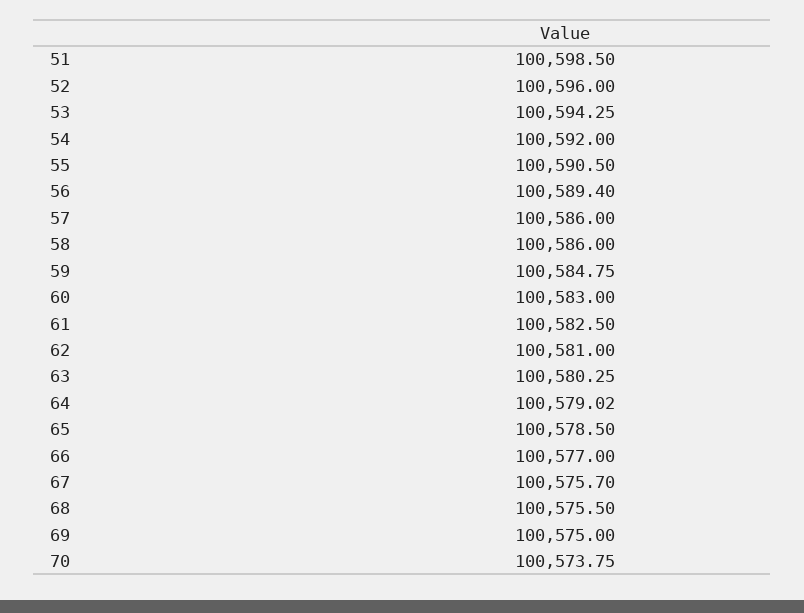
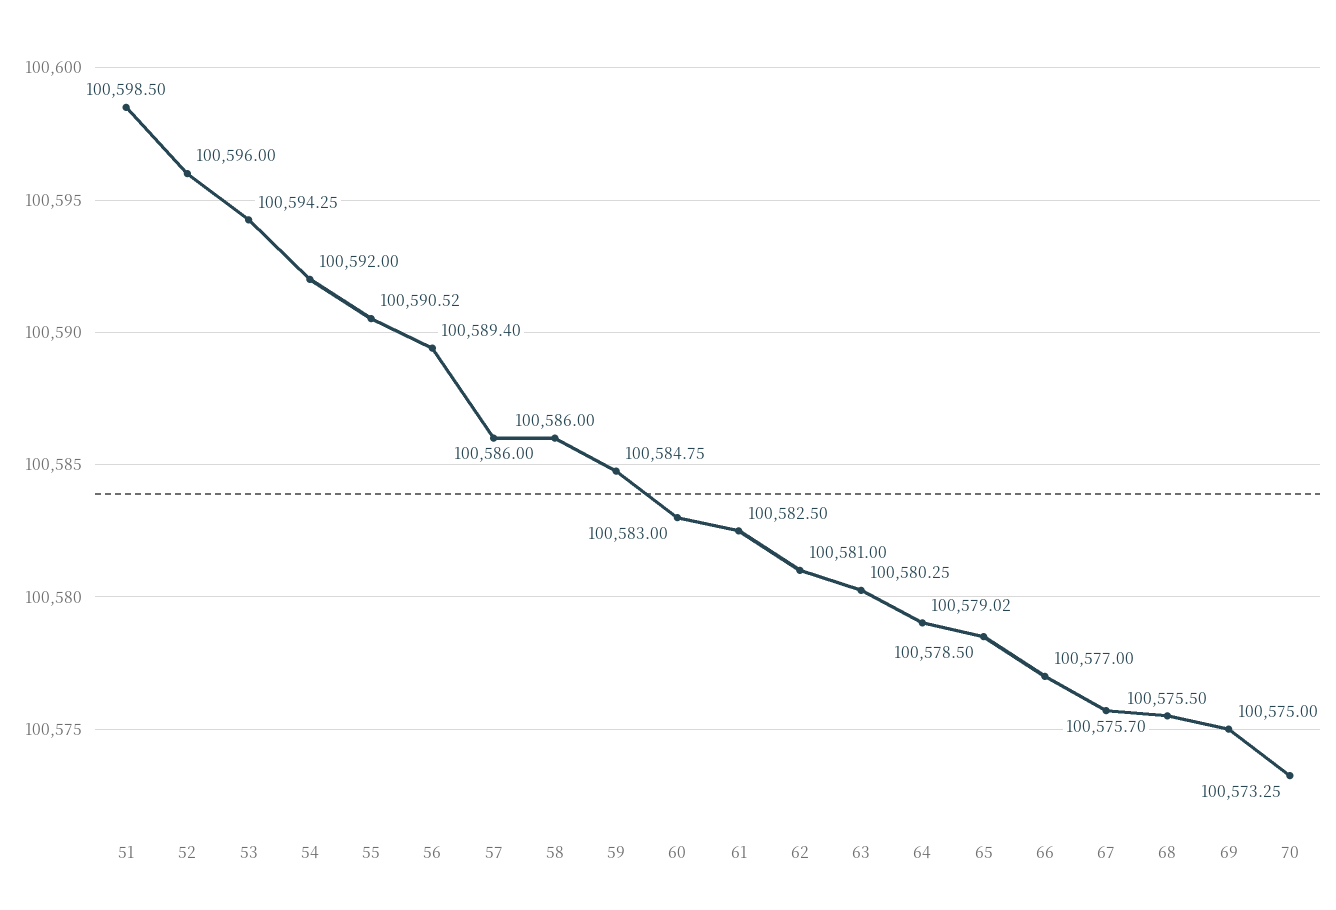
  {
    "51": 100598.5,
    "52": 100596,
    "53": 100594.25,
    "54": 100592,
-   "55": 100590.5,
+   "55": 100590.52,
    "56": 100589.4,
    "57": 100586,
    "58": 100586,
    "59": 100584.75,
    "60": 100583,
    "61": 100582.5,
    "62": 100581,
    "63": 100580.25,
    "64": 100579.02,
    "65": 100578.5,
    "66": 100577,
    "67": 100575.7,
    "68": 100575.5,
    "69": 100575,
-   "70": 100573.75
+   "70": 100573.25
  }

